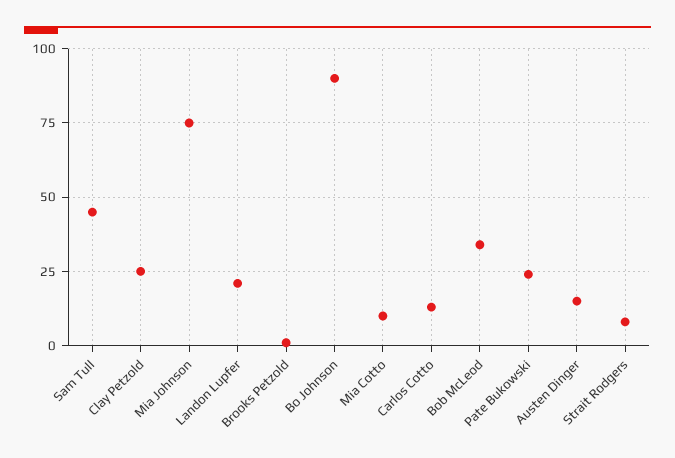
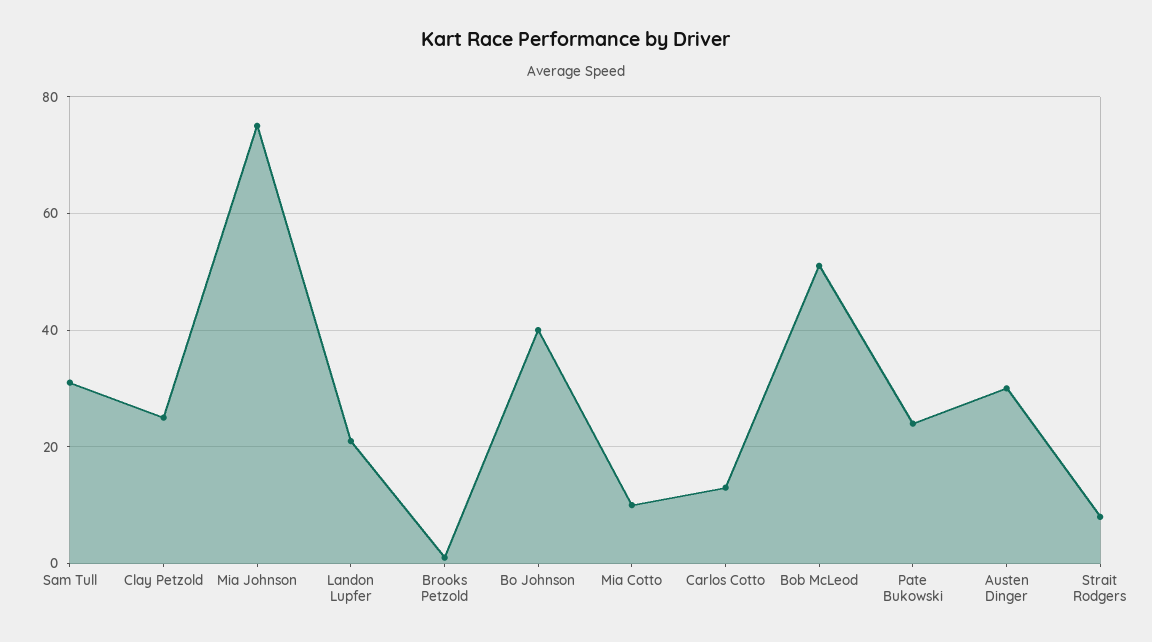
  {
-   "Sam Tull": 45,
+   "Sam Tull": 30,
    "Clay Petzold": 25,
    "Mia Johnson": 75,
    "Landon Lupfer": 20,
    "Brooks Petzold": 0,
-   "Bo Johnson": 90,
+   "Bo Johnson": 40,
    "Mia Cotto": 10,
    "Carlos Cotto": 15,
-   "Bob McLeod": 35,
+   "Bob McLeod": 50,
    "Pate Bukowski": 25,
-   "Austen Dinger": 15,
+   "Austen Dinger": 30,
    "Strait Rodgers": 10
  }

